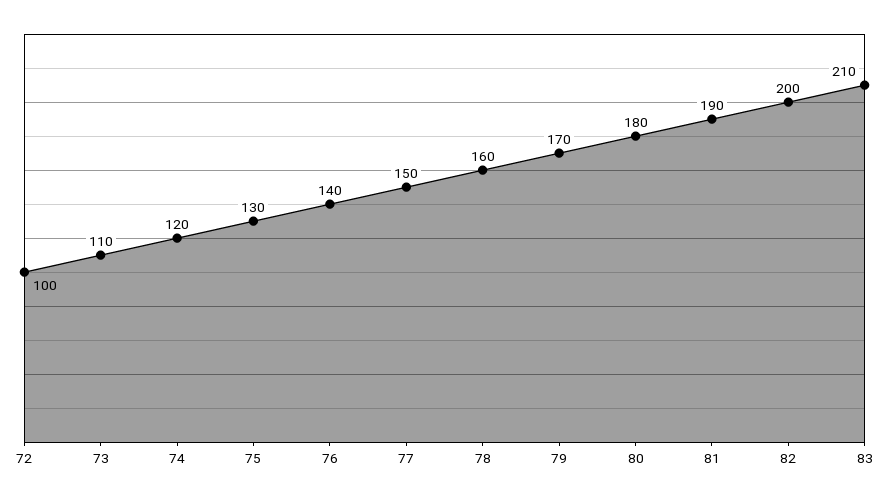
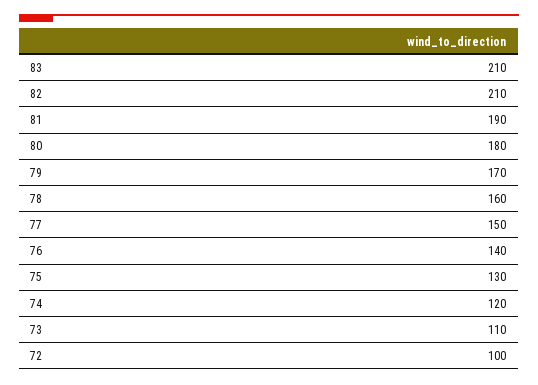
  {
    "72": 100,
    "73": 110,
    "74": 120,
    "75": 130,
    "76": 140,
    "77": 150,
    "78": 160,
    "79": 170,
    "80": 180,
    "81": 190,
-   "82": 200,
+   "82": 210,
    "83": 210
  }

